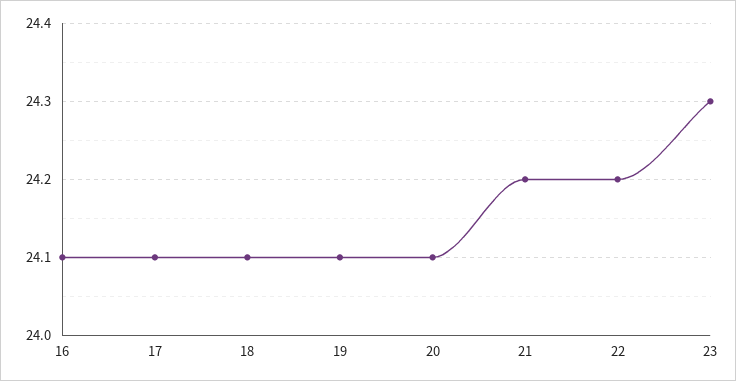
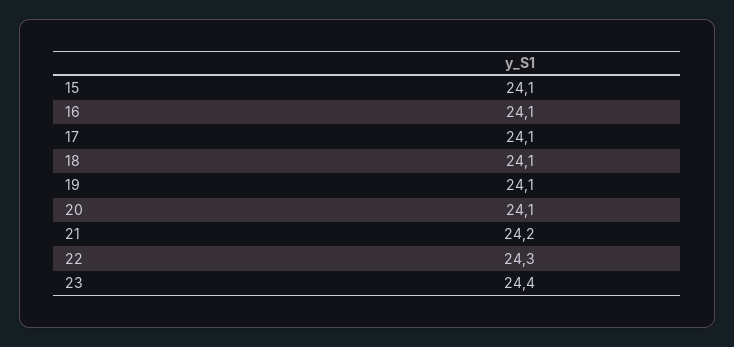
  {
    "16": 24.1,
    "17": 24.1,
    "18": 24.1,
    "19": 24.1,
    "20": 24.1,
    "21": 24.2,
-   "22": 24.2,
+   "22": 24.3,
-   "23": 24.3
+   "23": 24.4,
+   "15": 24.1
  }

